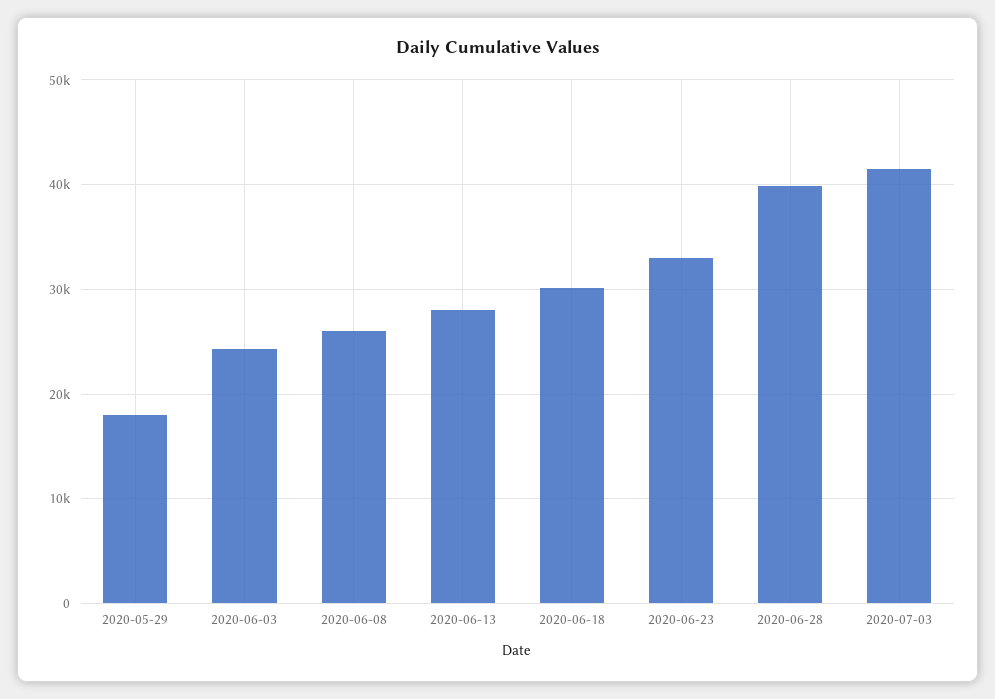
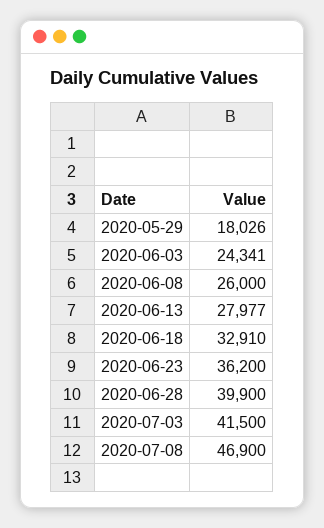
  {
    "2020-05-29": 18026,
    "2020-06-03": 24341,
    "2020-06-08": 26000,
    "2020-06-13": 27977,
-   "2020-06-18": 30000,
+   "2020-06-18": 32910,
-   "2020-06-23": 33000,
+   "2020-06-23": 36200,
    "2020-06-28": 39900,
-   "2020-07-03": 41500
+   "2020-07-03": 41500,
+   "2020-07-08": 46900
  }

